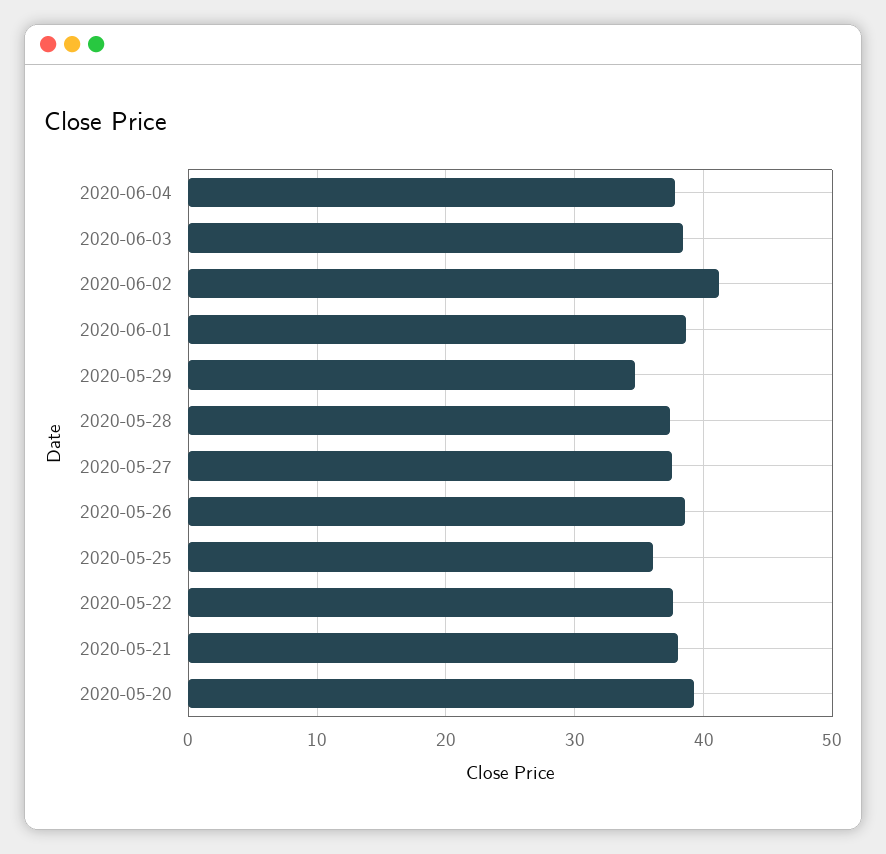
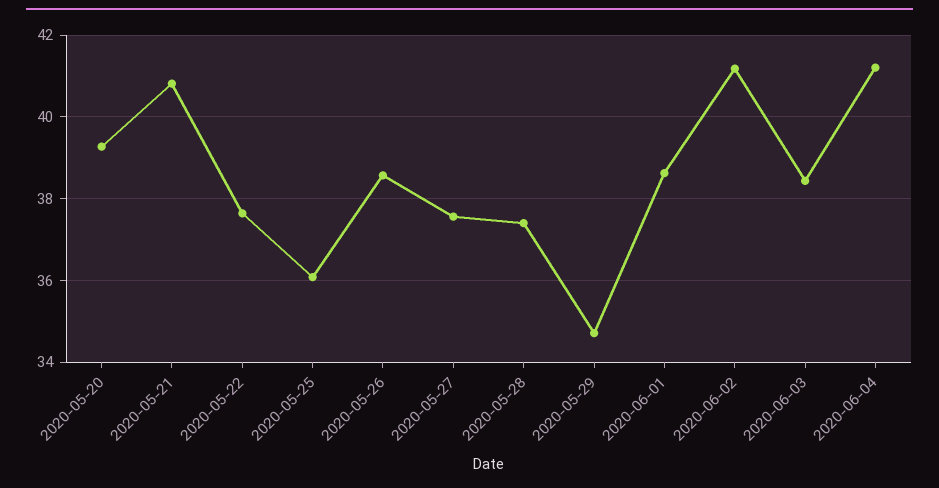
  {
-   "2020-06-04": 38,
+   "2020-06-04": 41.2,
    "2020-06-03": 38.4,
    "2020-06-02": 41.2,
    "2020-06-01": 38.6,
    "2020-05-29": 34.8,
    "2020-05-28": 37.4,
    "2020-05-27": 37.6,
    "2020-05-26": 38.6,
    "2020-05-25": 36,
    "2020-05-22": 37.6,
-   "2020-05-21": 38,
+   "2020-05-21": 40.8,
    "2020-05-20": 39.2
  }

